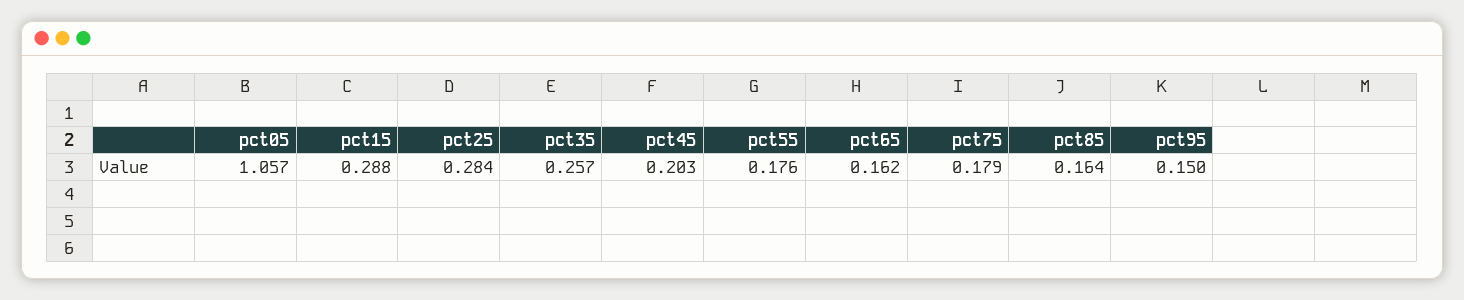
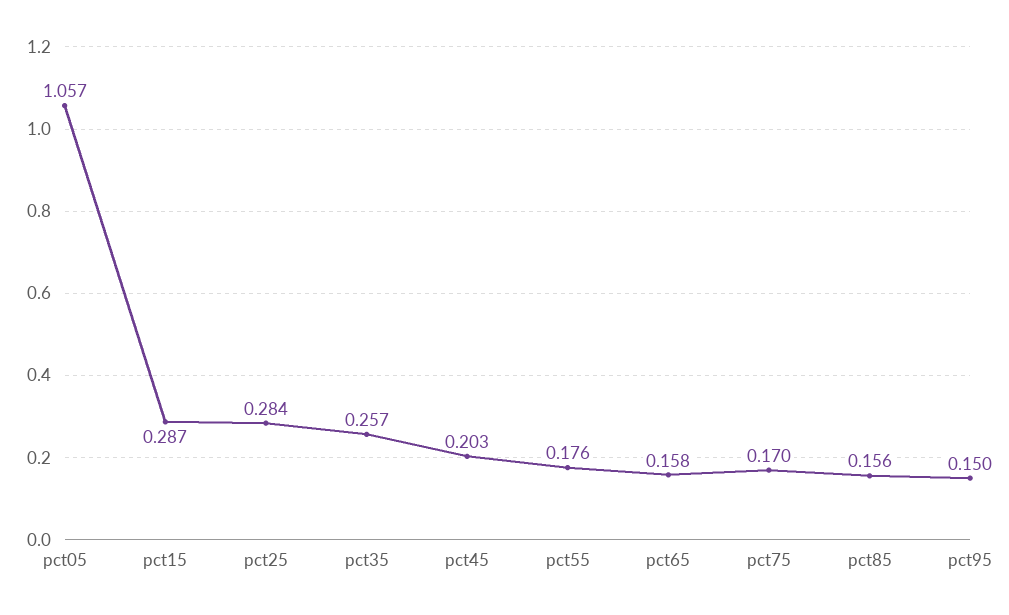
  {
    "pct05": 1.057,
-   "pct15": 0.288,
+   "pct15": 0.287,
    "pct25": 0.284,
    "pct35": 0.257,
    "pct45": 0.203,
    "pct55": 0.176,
-   "pct65": 0.162,
+   "pct65": 0.158,
-   "pct75": 0.179,
+   "pct75": 0.17,
-   "pct85": 0.164,
+   "pct85": 0.156,
    "pct95": 0.15
  }

